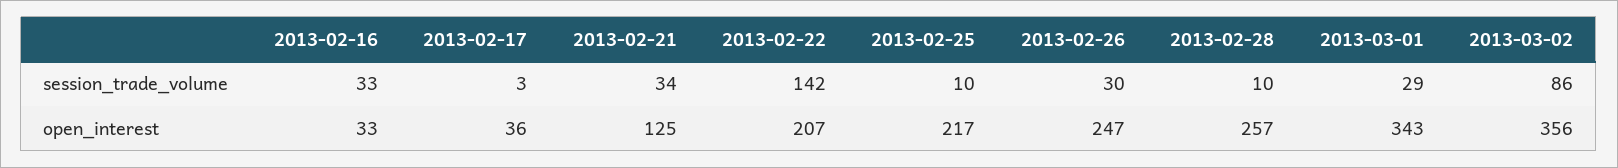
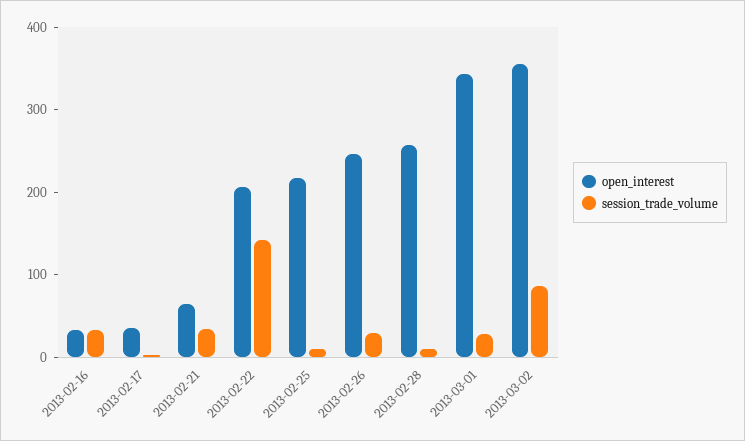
  {
    "session_trade_volume": {
      "2013-02-16": 33,
      "2013-02-17": 3,
      "2013-02-21": 34,
      "2013-02-22": 142,
      "2013-02-25": 10,
      "2013-02-26": 30,
      "2013-02-28": 10,
      "2013-03-01": 29,
      "2013-03-02": 86
    },
    "open_interest": {
      "2013-02-16": 33,
      "2013-02-17": 36,
-     "2013-02-21": 125,
+     "2013-02-21": 60,
      "2013-02-22": 207,
      "2013-02-25": 217,
      "2013-02-26": 247,
      "2013-02-28": 257,
      "2013-03-01": 343,
      "2013-03-02": 356
    }
  }

